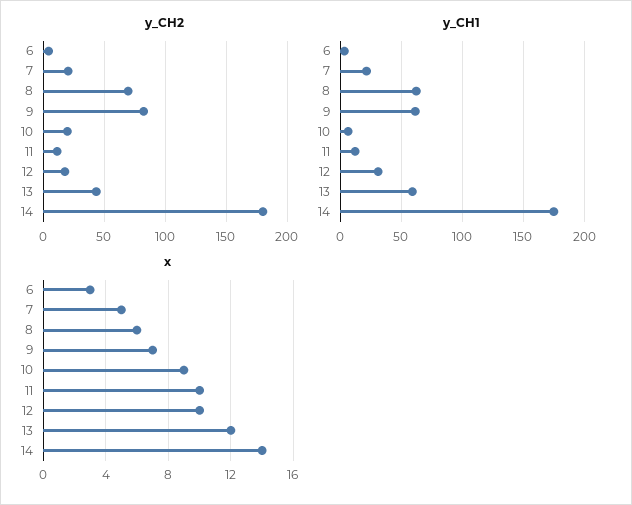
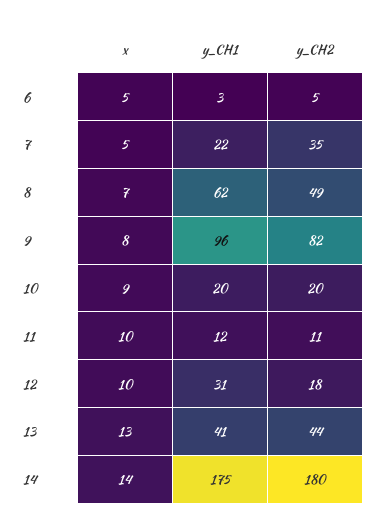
  {
    "y_CH2": {
      "6": 5,
-     "7": 20,
+     "7": 35,
-     "8": 70,
+     "8": 49,
      "9": 82,
      "10": 20,
      "11": 11,
      "12": 18,
      "13": 44,
      "14": 180
    },
    "y_CH1": {
      "6": 3,
      "7": 22,
      "8": 62,
-     "9": 60,
+     "9": 96,
-     "10": 5,
+     "10": 20,
      "11": 12,
      "12": 31,
-     "13": 60,
+     "13": 41,
      "14": 175
    },
    "x": {
-     "6": 3,
+     "6": 5,
      "7": 5,
-     "8": 6,
+     "8": 7,
-     "9": 7,
+     "9": 8,
      "10": 9,
      "11": 10,
      "12": 10,
-     "13": 12,
+     "13": 13,
      "14": 14
    }
  }

